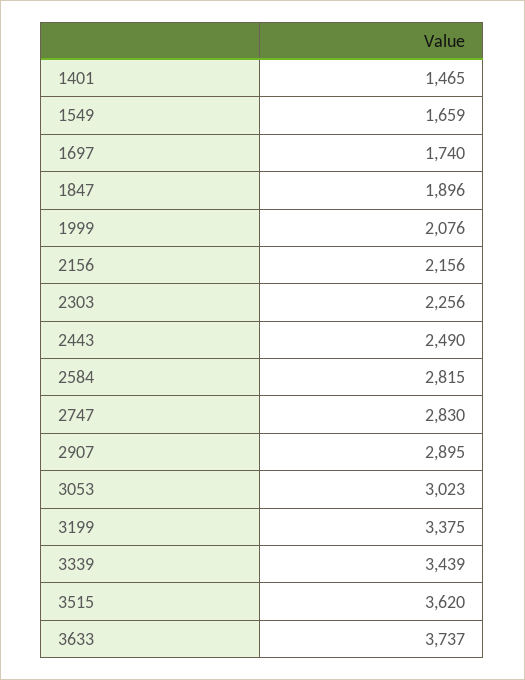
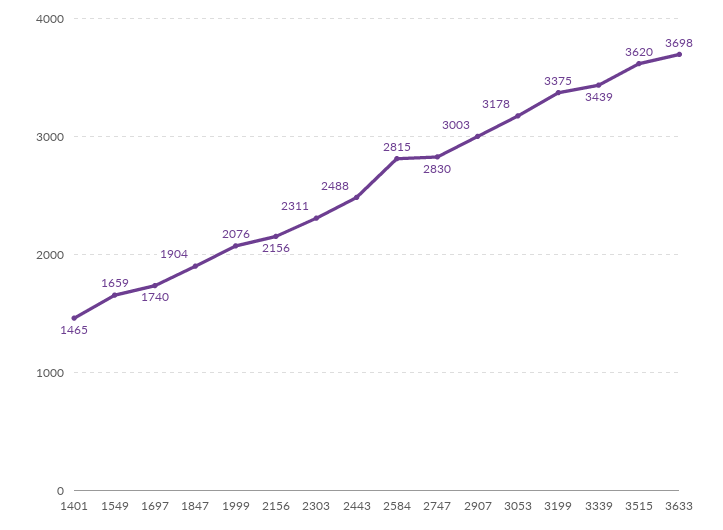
  {
    "1401": 1465,
    "1549": 1659,
    "1697": 1740,
-   "1847": 1896,
+   "1847": 1904,
    "1999": 2076,
    "2156": 2156,
-   "2303": 2256,
+   "2303": 2311,
-   "2443": 2490,
+   "2443": 2488,
    "2584": 2815,
    "2747": 2830,
-   "2907": 2895,
+   "2907": 3003,
-   "3053": 3023,
+   "3053": 3178,
    "3199": 3375,
    "3339": 3439,
    "3515": 3620,
-   "3633": 3737
+   "3633": 3698
  }

